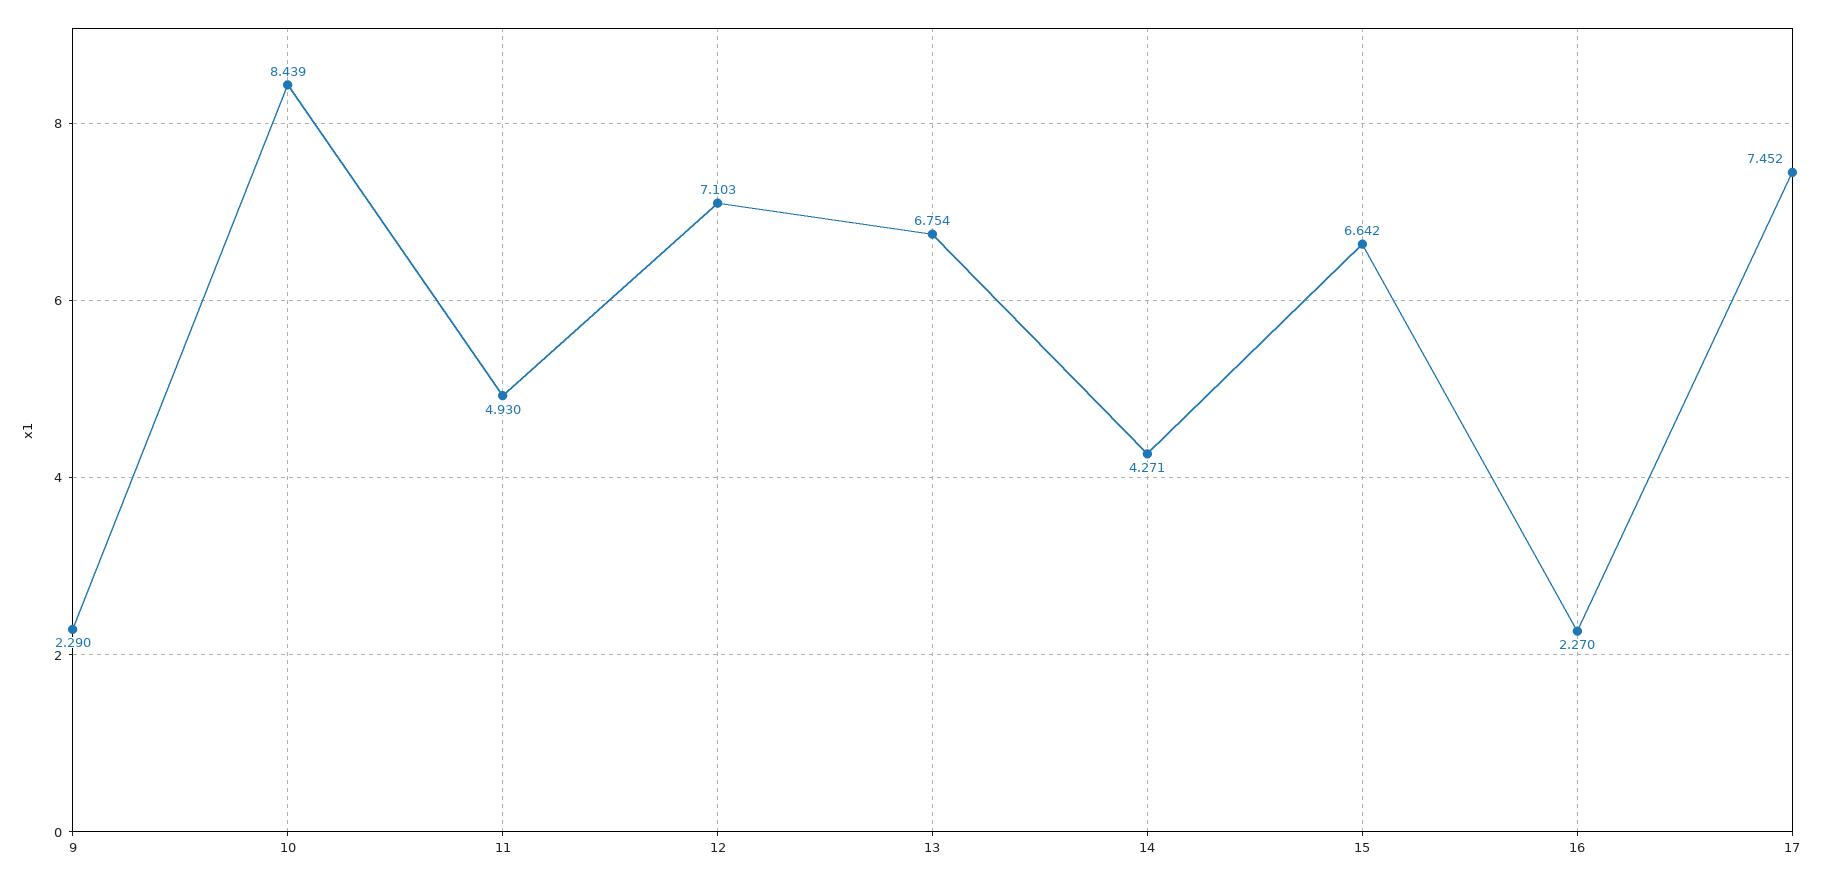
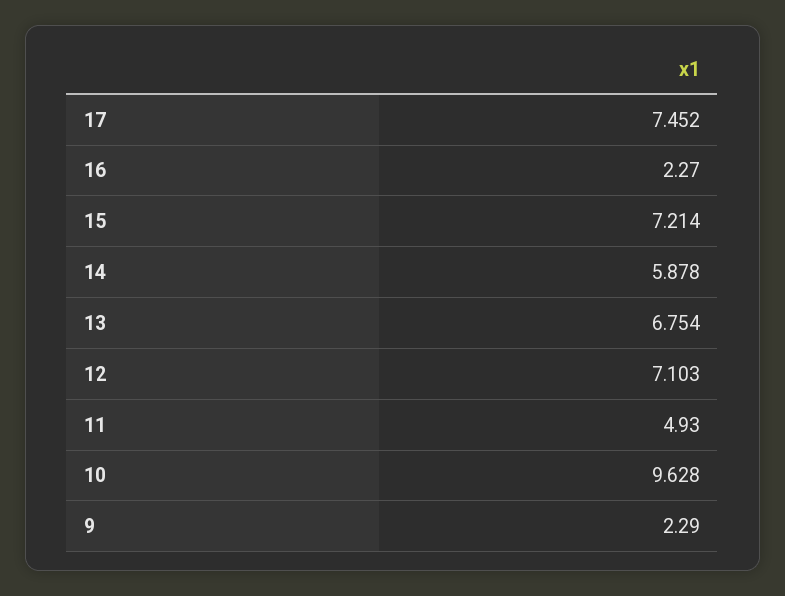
  {
    "9": 2.29,
-   "10": 8.439,
+   "10": 9.628,
    "11": 4.93,
    "12": 7.103,
    "13": 6.754,
-   "14": 4.271,
+   "14": 5.878,
-   "15": 6.642,
+   "15": 7.214,
    "16": 2.27,
    "17": 7.452
  }

